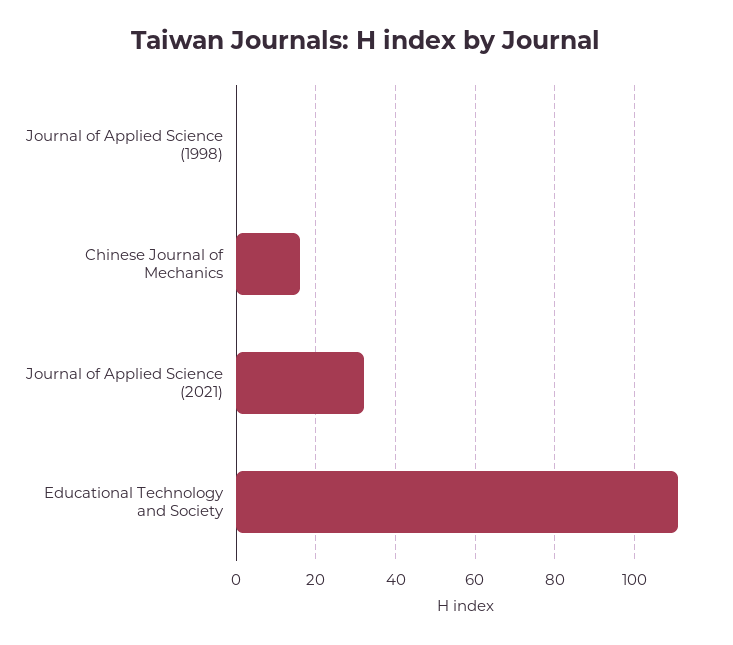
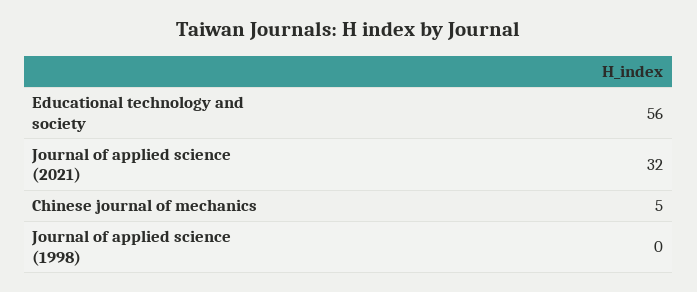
  {
    "Journal of Applied Science (1998)": 0,
-   "Chinese Journal of Mechanics": 15,
+   "Chinese Journal of Mechanics": 5,
    "Journal of Applied Science (2021)": 32,
-   "Educational Technology and Society": 110
+   "Educational Technology and Society": 56
  }

